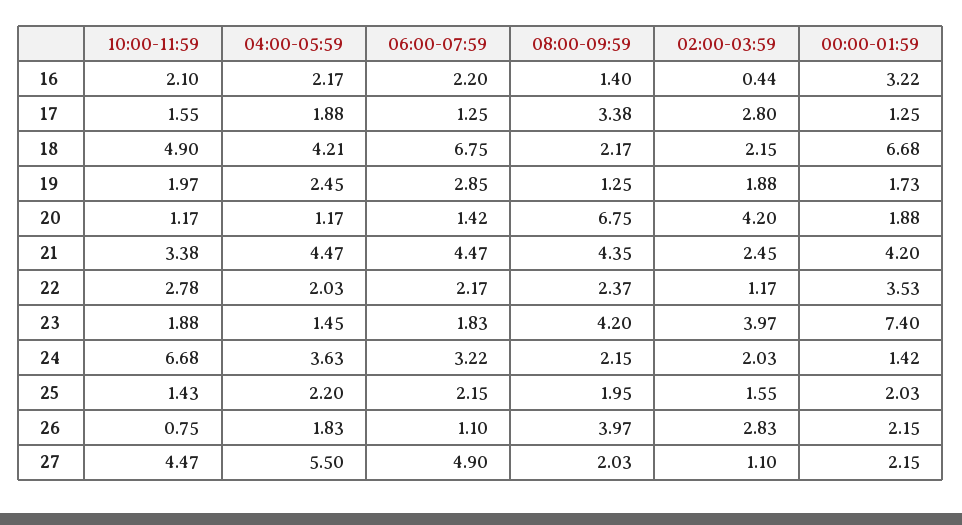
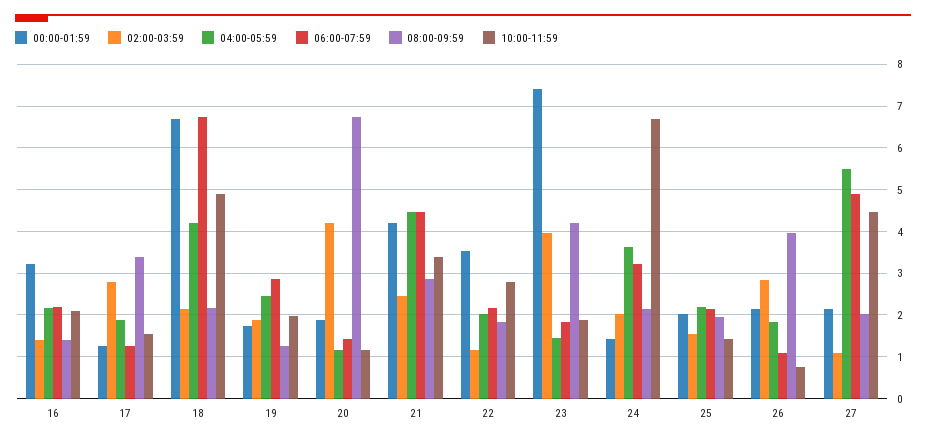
  {
    "10:00-11:59": {
      "16": 2.1,
      "17": 1.55,
      "18": 4.9,
      "19": 1.97,
      "20": 1.17,
      "21": 3.38,
      "22": 2.78,
      "23": 1.88,
      "24": 6.68,
      "25": 1.43,
      "26": 0.75,
      "27": 4.47
    },
    "04:00-05:59": {
      "16": 2.17,
      "17": 1.88,
      "18": 4.21,
      "19": 2.45,
      "20": 1.17,
      "21": 4.47,
      "22": 2.03,
      "23": 1.45,
      "24": 3.63,
      "25": 2.2,
      "26": 1.83,
      "27": 5.5
    },
    "06:00-07:59": {
      "16": 2.2,
      "17": 1.25,
      "18": 6.75,
      "19": 2.85,
      "20": 1.42,
      "21": 4.47,
      "22": 2.17,
      "23": 1.83,
      "24": 3.22,
      "25": 2.15,
      "26": 1.1,
      "27": 4.9
    },
    "08:00-09:59": {
      "16": 1.4,
      "17": 3.38,
      "18": 2.17,
      "19": 1.25,
      "20": 6.75,
-     "21": 4.35,
+     "21": 2.8,
-     "22": 2.37,
+     "22": 1.8,
      "23": 4.2,
      "24": 2.15,
      "25": 1.95,
      "26": 3.97,
      "27": 2.03
    },
    "02:00-03:59": {
-     "16": 0.44,
+     "16": 1.4,
      "17": 2.8,
      "18": 2.15,
      "19": 1.88,
      "20": 4.2,
      "21": 2.45,
      "22": 1.17,
      "23": 3.97,
      "24": 2.03,
      "25": 1.55,
      "26": 2.83,
      "27": 1.1
    },
    "00:00-01:59": {
      "16": 3.22,
      "17": 1.25,
      "18": 6.68,
      "19": 1.73,
      "20": 1.88,
      "21": 4.2,
      "22": 3.53,
      "23": 7.4,
      "24": 1.42,
      "25": 2.03,
      "26": 2.15,
      "27": 2.15
    }
  }

